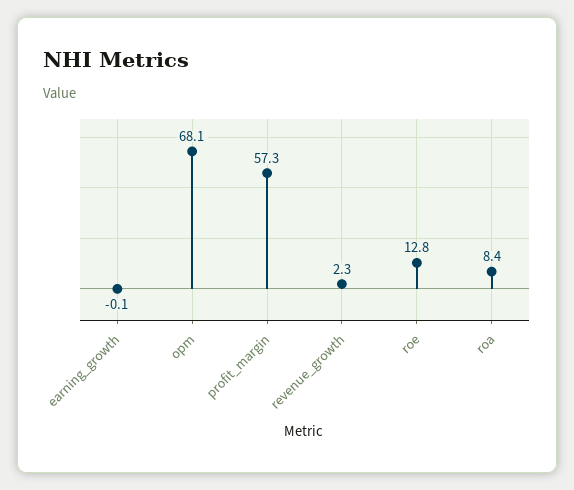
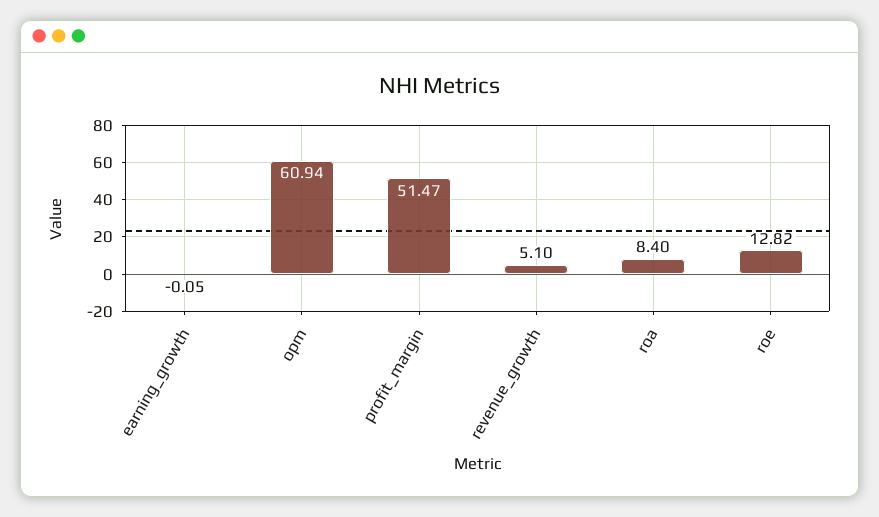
  {
    "earning_growth": -0.05,
-   "opm": 68.1,
+   "opm": 60.94,
-   "profit_margin": 57.3,
+   "profit_margin": 51.47,
-   "revenue_growth": 2.3,
+   "revenue_growth": 5.1,
    "roe": 12.82,
    "roa": 8.4
  }

